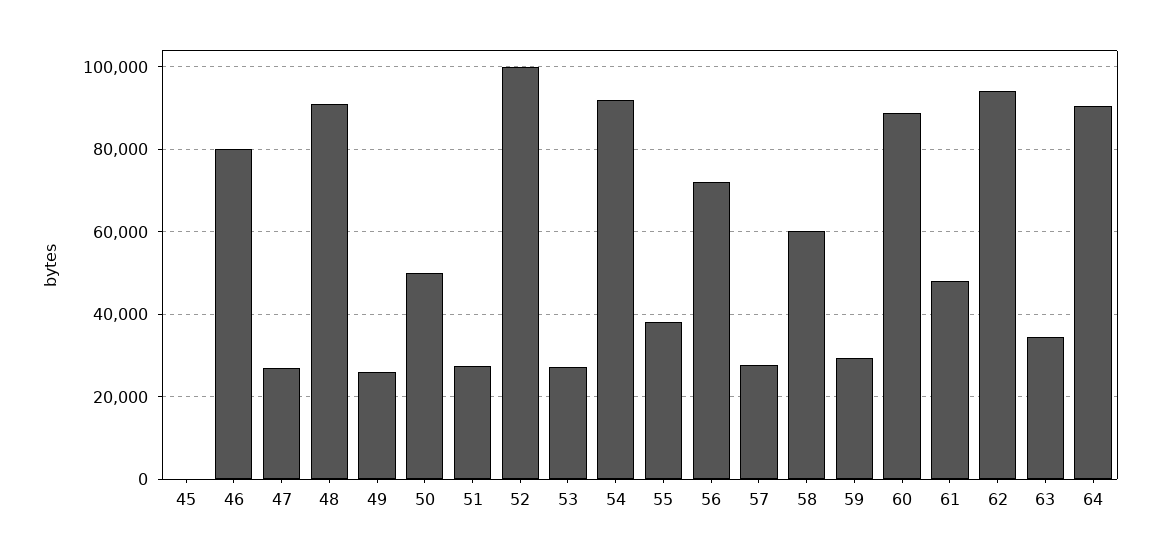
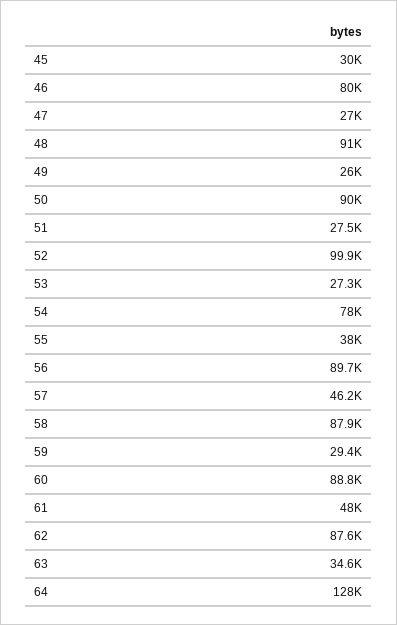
  {
-   "45": 0,
+   "45": 30000,
    "46": 80000,
    "47": 27000,
    "48": 91000,
    "49": 26000,
-   "50": 50000,
+   "50": 90000,
    "51": 27500,
    "52": 99900,
    "53": 27300,
-   "54": 92000,
+   "54": 78000,
    "55": 38000,
-   "56": 72000,
+   "56": 89700,
-   "57": 28000,
+   "57": 46200,
-   "58": 60000,
+   "58": 87900,
    "59": 29400,
    "60": 88800,
    "61": 48000,
-   "62": 94000,
+   "62": 87600,
    "63": 34600,
-   "64": 90000
+   "64": 128000
  }

